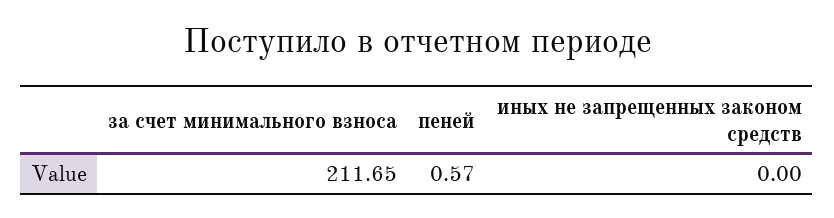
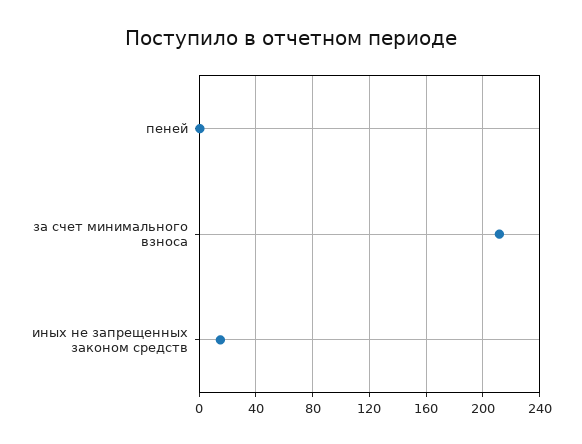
  {
    "за счет минимального взноса": 211.65,
    "пеней": 0.57,
-   "иных не запрещенных законом средств": 0
+   "иных не запрещенных законом средств": 15
  }

